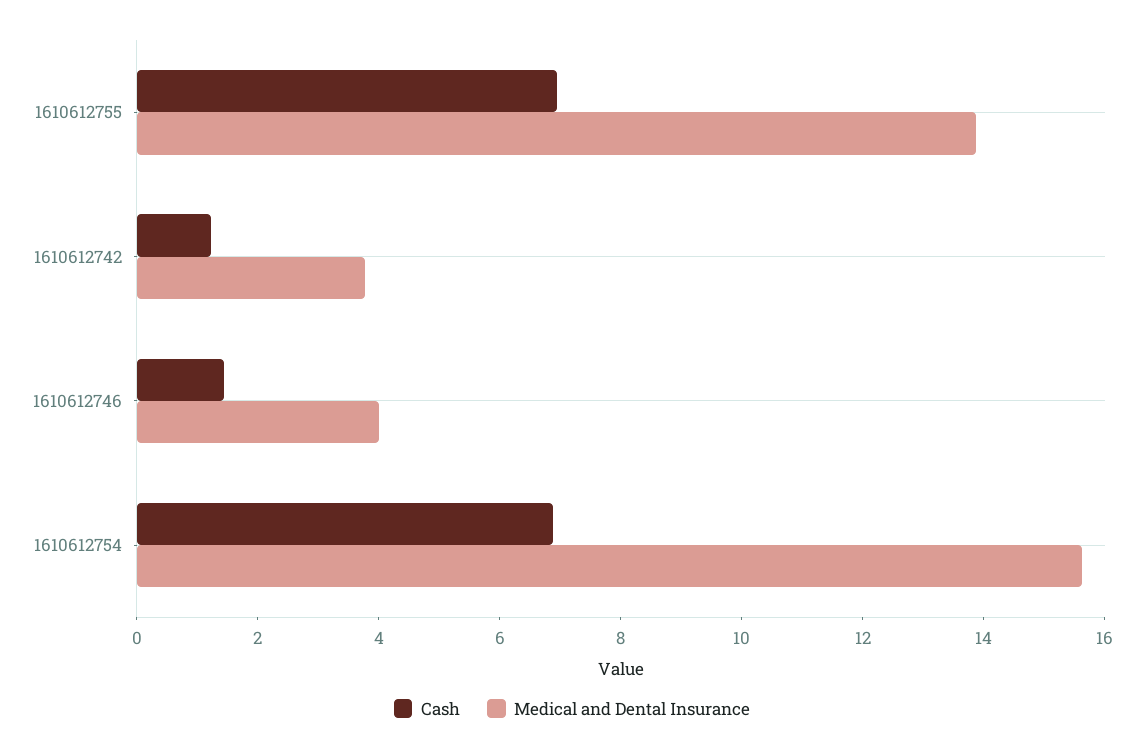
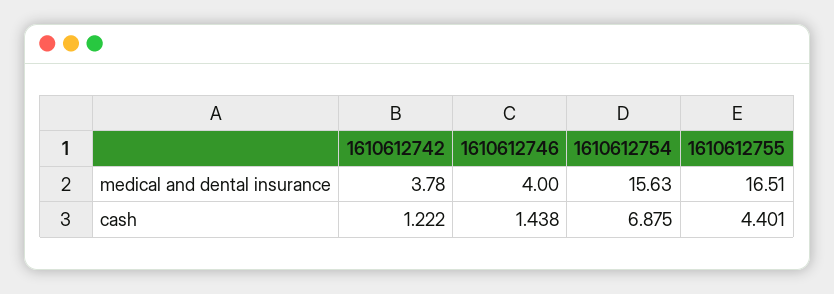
  {
    "Cash": {
-     "1610612755": 7,
+     "1610612755": 4.401,
      "1610612742": 1.222,
      "1610612746": 1.438,
      "1610612754": 6.875
    },
    "Medical and Dental Insurance": {
-     "1610612755": 14,
+     "1610612755": 16.51,
      "1610612742": 3.78,
      "1610612746": 4,
      "1610612754": 15.63
    }
  }

